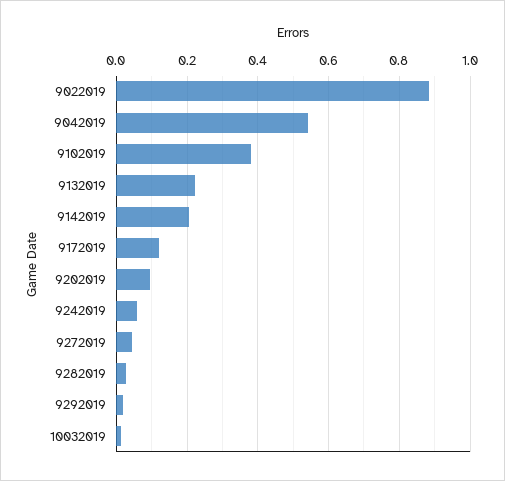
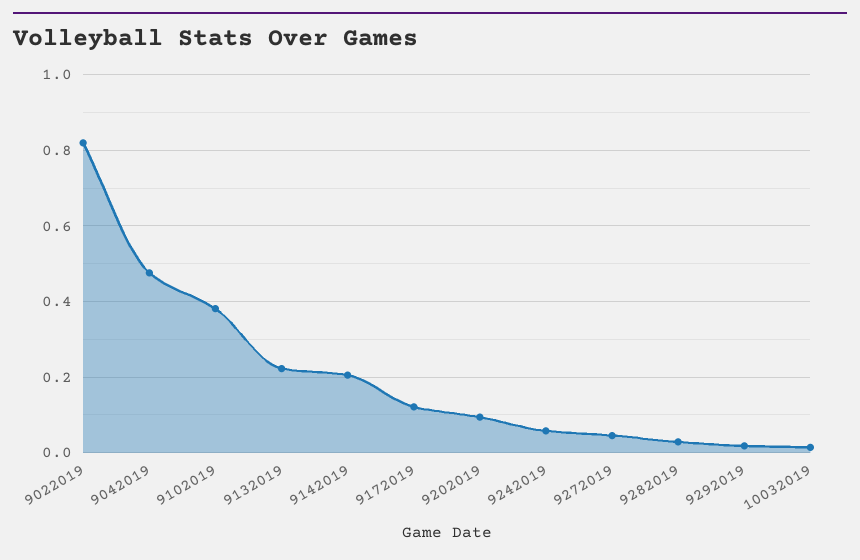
  {
-   "9022019": 0.88,
+   "9022019": 0.82,
-   "9042019": 0.54,
+   "9042019": 0.48,
    "9102019": 0.38,
    "9132019": 0.22,
    "9142019": 0.2,
    "9172019": 0.12,
    "9202019": 0.1,
    "9242019": 0.06,
    "9272019": 0.04,
    "9282019": 0.02,
    "9292019": 0.02,
    "10032019": 0.02
  }

